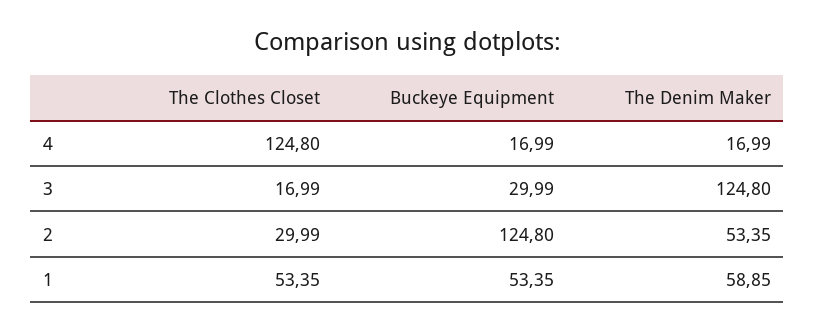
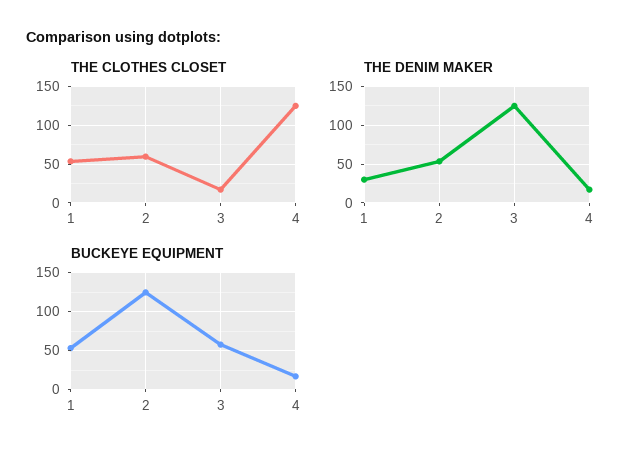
  {
    "The Clothes Closet": {
      "4": 124.8,
      "3": 16.99,
-     "2": 29.99,
+     "2": 60,
      "1": 53.35
    },
    "Buckeye Equipment": {
      "4": 16.99,
-     "3": 29.99,
+     "3": 60,
      "2": 124.8,
      "1": 53.35
    },
    "The Denim Maker": {
      "4": 16.99,
      "3": 124.8,
      "2": 53.35,
-     "1": 58.85
+     "1": 30
    }
  }

